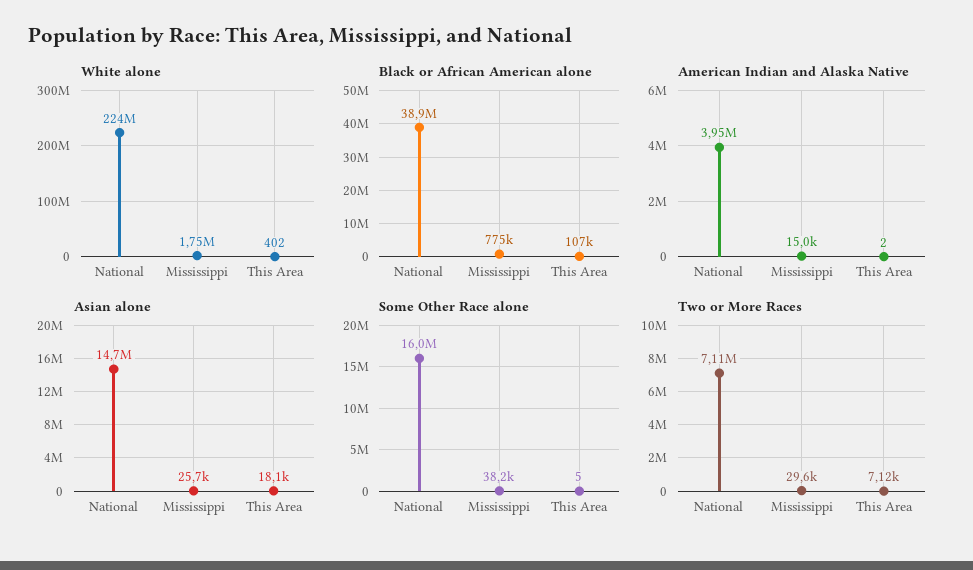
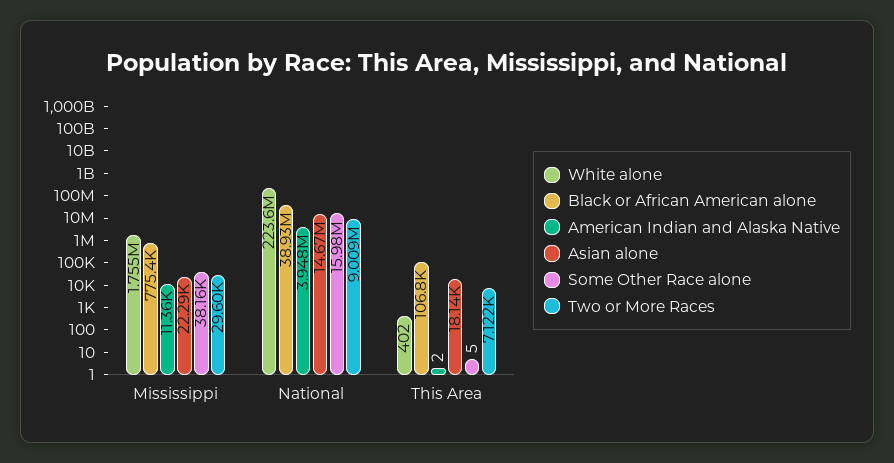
  {
    "White alone": {
      "National": 223600000,
      "Mississippi": 1755000,
      "This Area": 402
    },
    "Black or African American alone": {
      "National": 38930000,
      "Mississippi": 775400,
      "This Area": 106800
    },
    "American Indian and Alaska Native": {
      "National": 3948000,
-     "Mississippi": 15000,
+     "Mississippi": 11360,
      "This Area": 2
    },
    "Asian alone": {
      "National": 14670000,
-     "Mississippi": 25700,
+     "Mississippi": 22290,
      "This Area": 18140
    },
    "Some Other Race alone": {
      "National": 15980000,
      "Mississippi": 38160,
      "This Area": 5
    },
    "Two or More Races": {
-     "National": 7110000,
+     "National": 9009000,
      "Mississippi": 29600,
      "This Area": 7122
    }
  }

